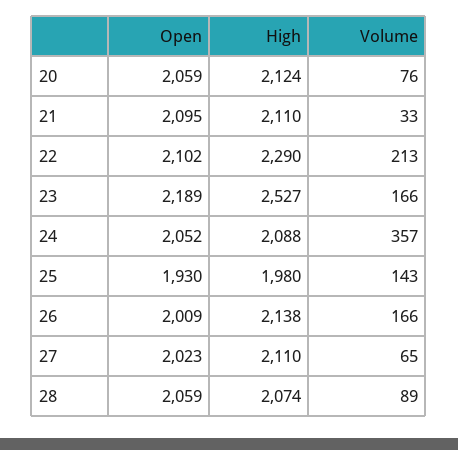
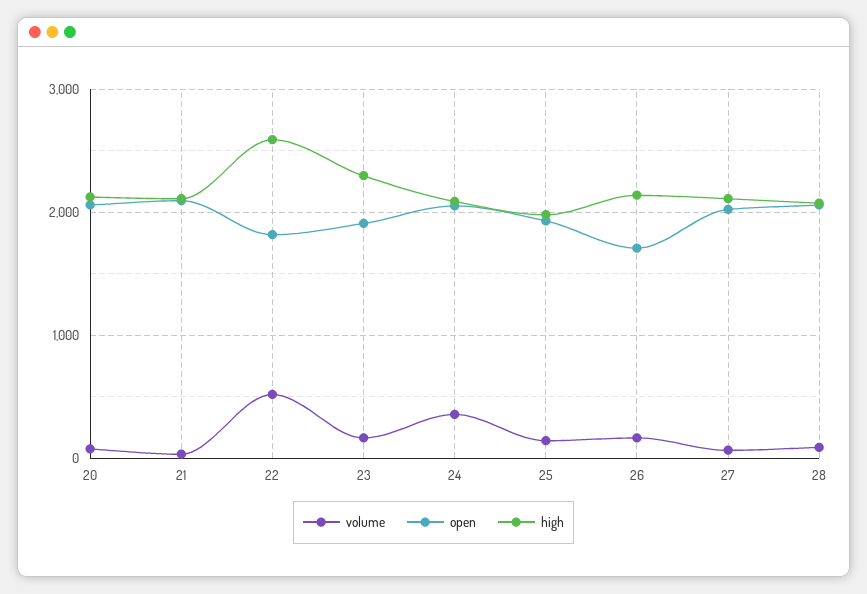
  {
    "Open": {
      "20": 2059,
      "21": 2095,
-     "22": 2102,
+     "22": 1800,
-     "23": 2189,
+     "23": 1900,
      "24": 2052,
      "25": 1930,
-     "26": 2009,
+     "26": 1700,
      "27": 2023,
      "28": 2059
    },
    "High": {
      "20": 2124,
      "21": 2110,
-     "22": 2290,
+     "22": 2600,
-     "23": 2527,
+     "23": 2300,
      "24": 2088,
      "25": 1980,
      "26": 2138,
      "27": 2110,
      "28": 2074
    },
    "Volume": {
      "20": 76,
      "21": 33,
-     "22": 213,
+     "22": 500,
      "23": 166,
      "24": 357,
      "25": 143,
      "26": 166,
      "27": 65,
      "28": 89
    }
  }

